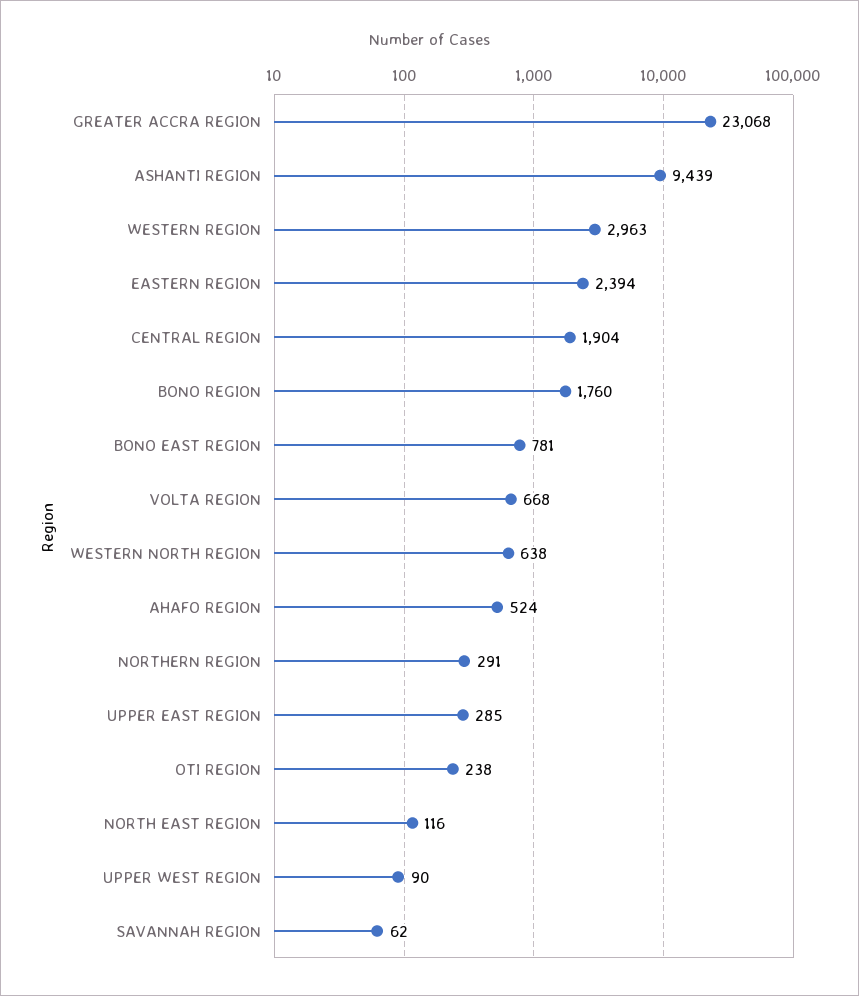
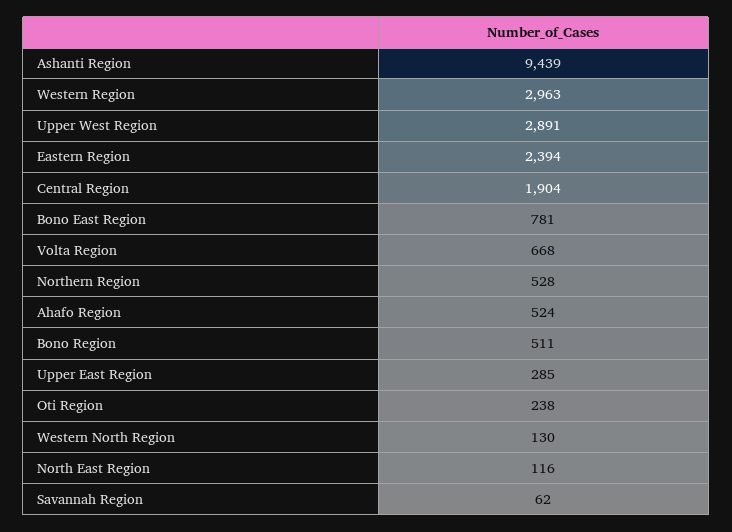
  {
-   "GREATER ACCRA REGION": 23068,
    "ASHANTI REGION": 9439,
    "WESTERN REGION": 2963,
    "EASTERN REGION": 2394,
    "CENTRAL REGION": 1904,
-   "BONO REGION": 1760,
+   "BONO REGION": 511,
    "BONO EAST REGION": 781,
    "VOLTA REGION": 668,
-   "WESTERN NORTH REGION": 638,
+   "WESTERN NORTH REGION": 130,
    "AHAFO REGION": 524,
-   "NORTHERN REGION": 291,
+   "NORTHERN REGION": 528,
    "UPPER EAST REGION": 285,
    "OTI REGION": 238,
    "NORTH EAST REGION": 116,
-   "UPPER WEST REGION": 90,
+   "UPPER WEST REGION": 2891,
    "SAVANNAH REGION": 62
  }

